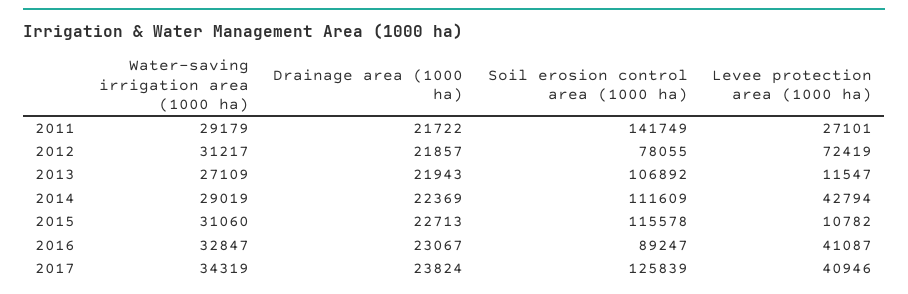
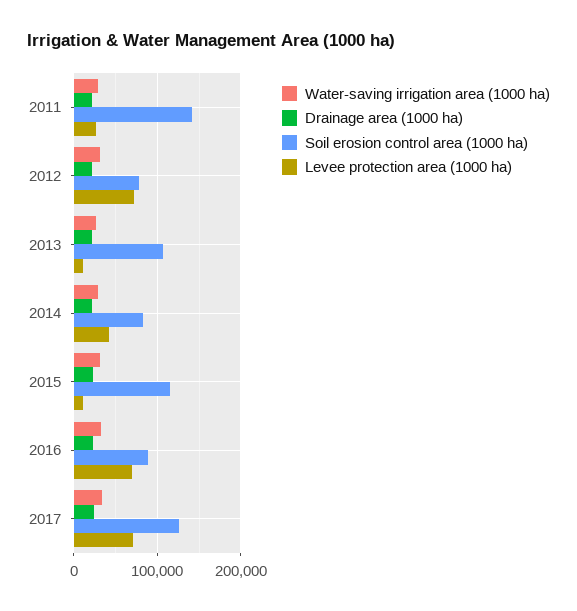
  {
    "Water-saving irrigation area (1000 ha)": {
      "2011": 29179,
      "2012": 31217,
      "2013": 27109,
      "2014": 29019,
      "2015": 31060,
      "2016": 32847,
      "2017": 34319
    },
    "Drainage area (1000 ha)": {
      "2011": 21722,
      "2012": 21857,
      "2013": 21943,
      "2014": 22369,
      "2015": 22713,
      "2016": 23067,
      "2017": 23824
    },
    "Soil erosion control area (1000 ha)": {
      "2011": 141749,
      "2012": 78055,
      "2013": 106892,
-     "2014": 111609,
+     "2014": 80000,
      "2015": 115578,
      "2016": 89247,
      "2017": 125839
    },
    "Levee protection area (1000 ha)": {
      "2011": 27101,
      "2012": 72419,
      "2013": 11547,
      "2014": 42794,
      "2015": 10782,
-     "2016": 41087,
+     "2016": 70000,
-     "2017": 40946
+     "2017": 70000
    }
  }

